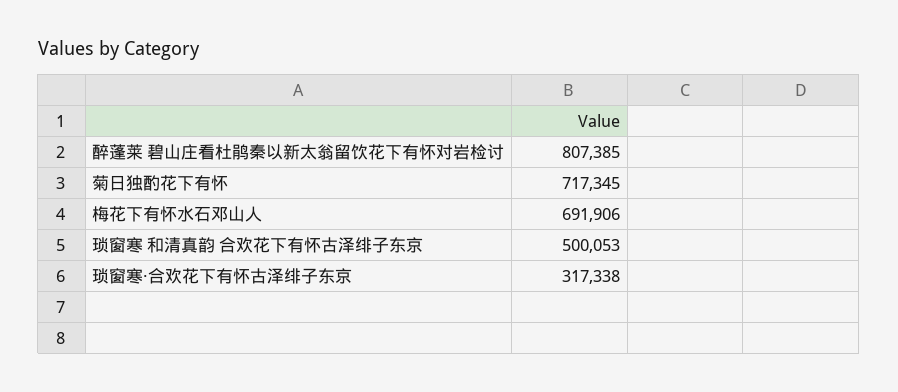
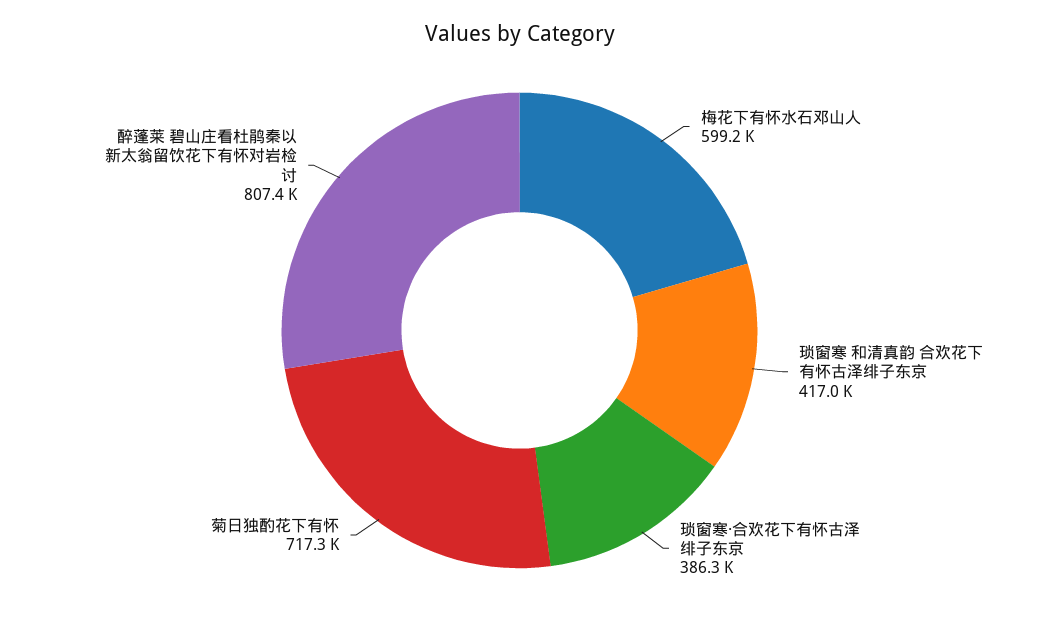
  {
    "醉蓬莱 碧山庄看杜鹃秦以新太翁留饮花下有怀对岩检讨": 807385,
    "菊日独酌花下有怀": 717345,
-   "梅花下有怀水石邓山人": 691906,
+   "梅花下有怀水石邓山人": 599200,
-   "琐窗寒 和清真韵 合欢花下有怀古泽绯子东京": 500053,
+   "琐窗寒 和清真韵 合欢花下有怀古泽绯子东京": 417000,
-   "琐窗寒·合欢花下有怀古泽绯子东京": 317338
+   "琐窗寒·合欢花下有怀古泽绯子东京": 386300
  }

